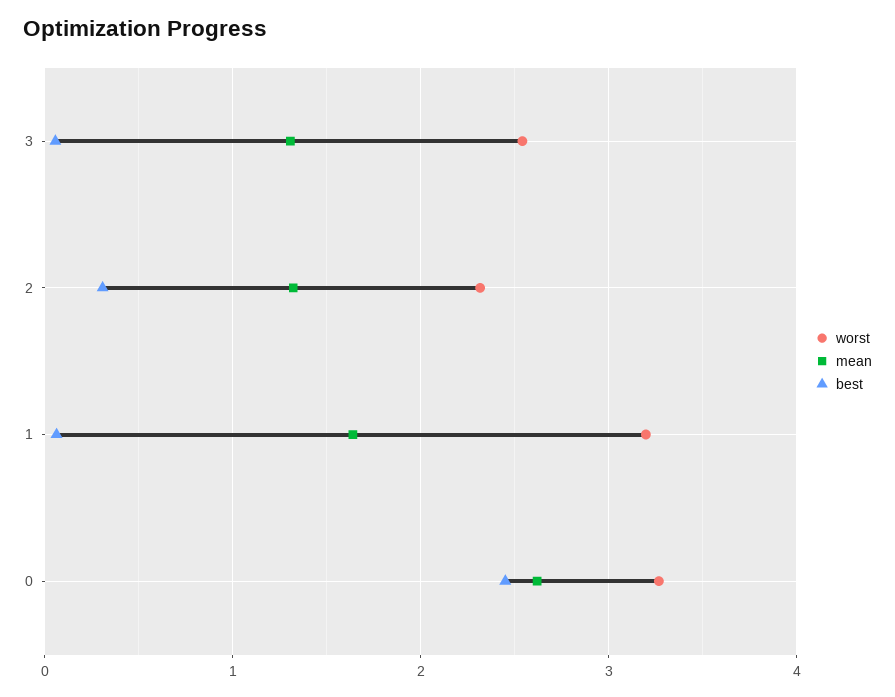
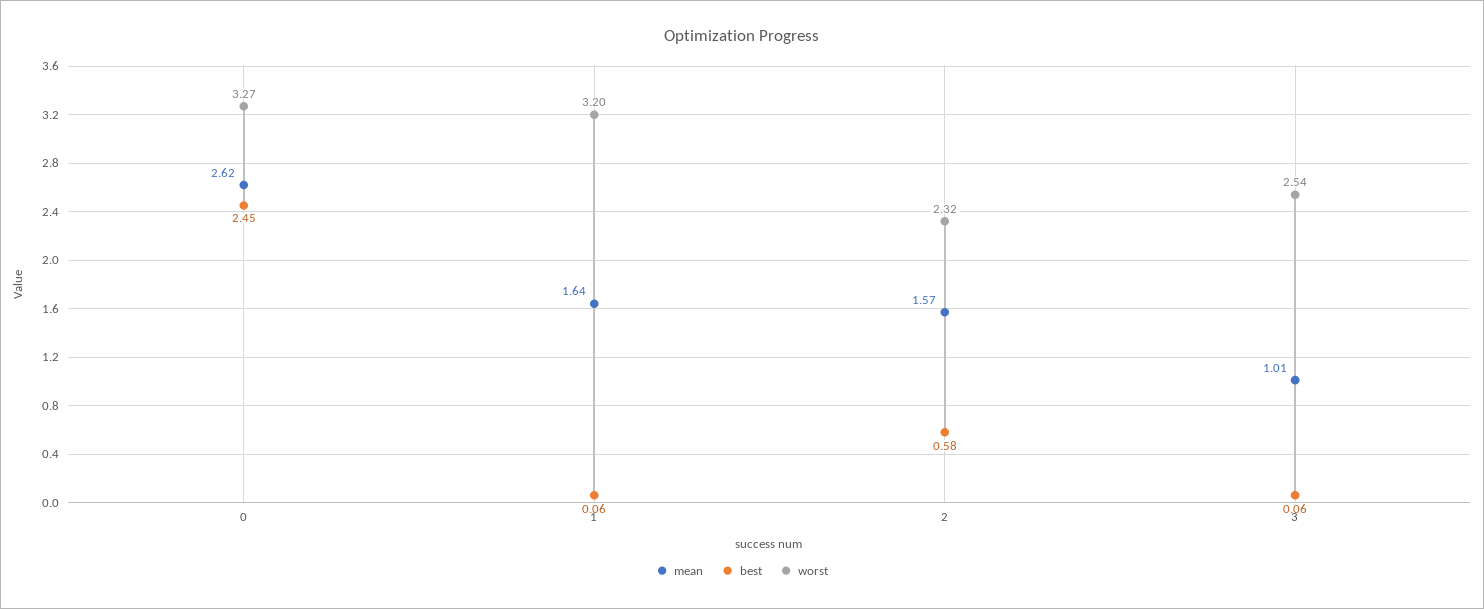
  {
    "worst": {
      "3": 2.54,
      "2": 2.32,
      "1": 3.2,
      "0": 3.27
    },
    "mean": {
-     "3": 1.3,
+     "3": 1.01,
-     "2": 1.3,
+     "2": 1.57,
      "1": 1.64,
      "0": 2.62
    },
    "best": {
      "3": 0.06,
-     "2": 0.3,
+     "2": 0.58,
      "1": 0.06,
      "0": 2.45
    }
  }

